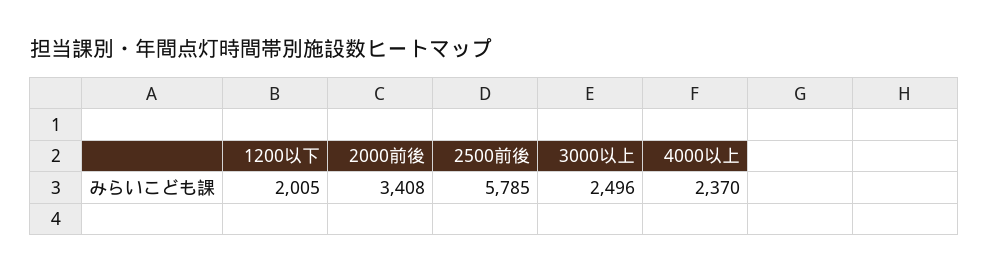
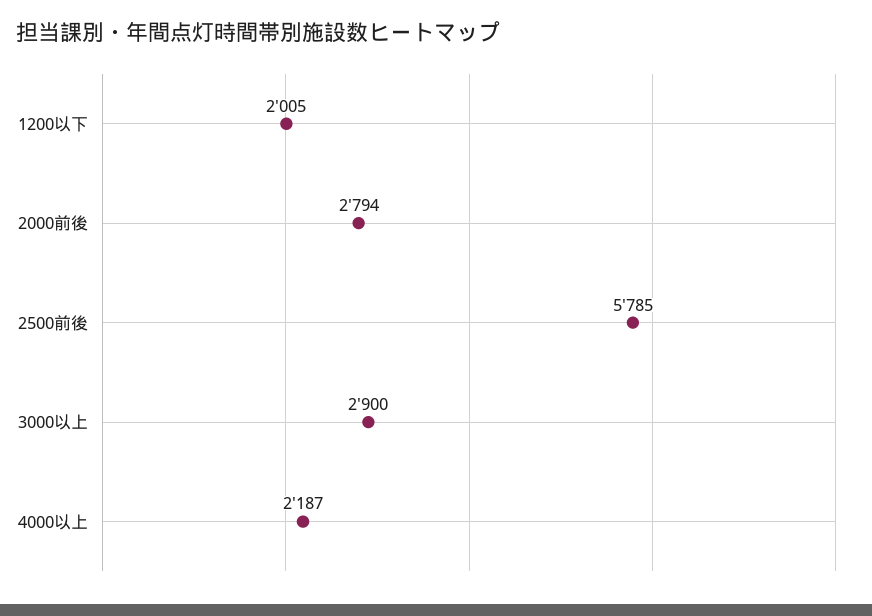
  {
    "1200以下": 2005,
-   "2000前後": 3408,
+   "2000前後": 2794,
    "2500前後": 5785,
-   "3000以上": 2496,
+   "3000以上": 2900,
-   "4000以上": 2370
+   "4000以上": 2187
  }

